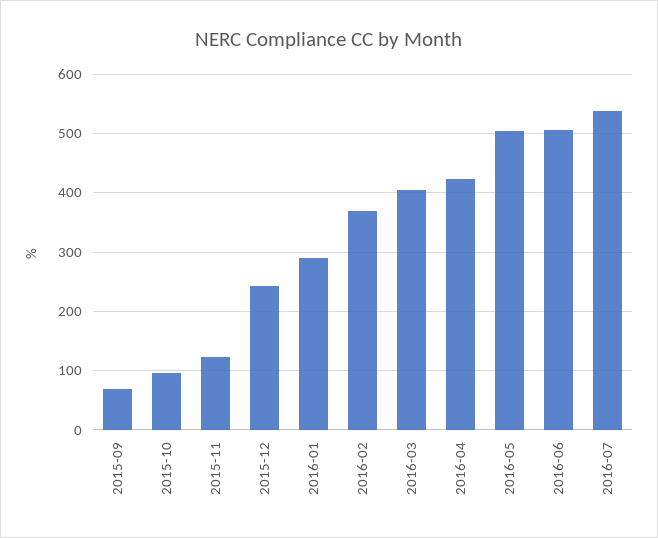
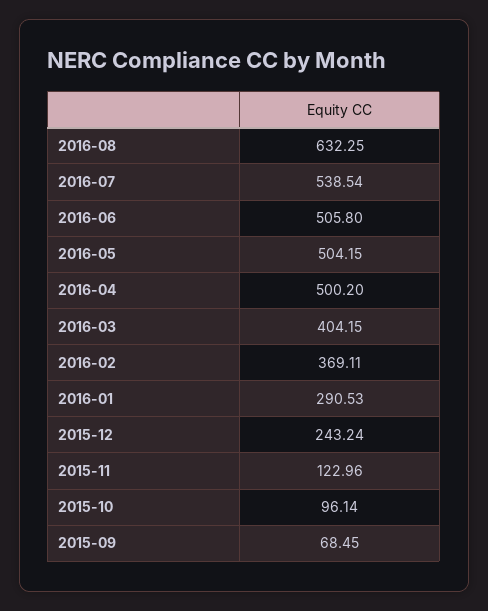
  {
    "2015-09": 68.45,
    "2015-10": 96.14,
    "2015-11": 122.96,
    "2015-12": 243.24,
    "2016-01": 290.53,
    "2016-02": 369.11,
    "2016-03": 404.15,
-   "2016-04": 420,
+   "2016-04": 500.2,
    "2016-05": 504.15,
    "2016-06": 505.8,
-   "2016-07": 538.54
+   "2016-07": 538.54,
+   "2016-08": 632.25
  }

